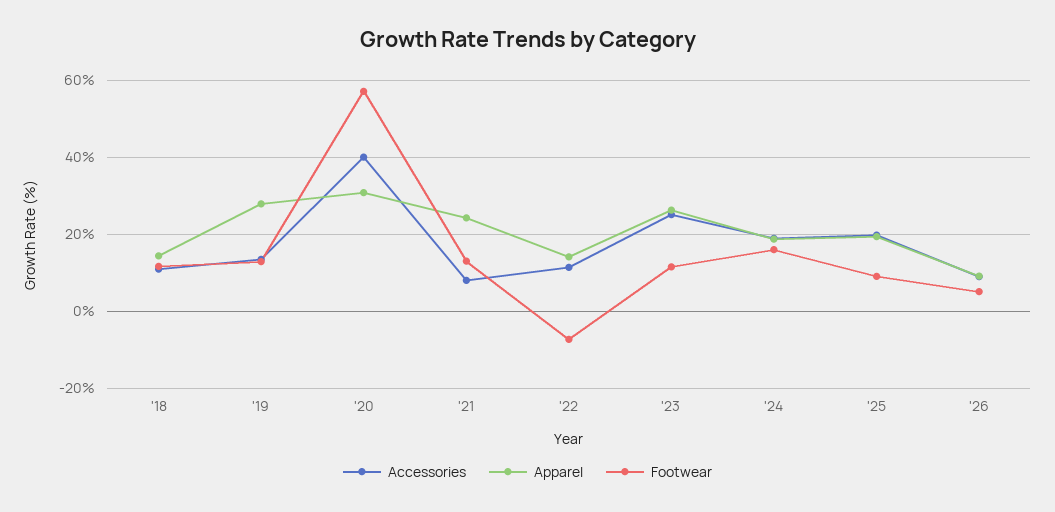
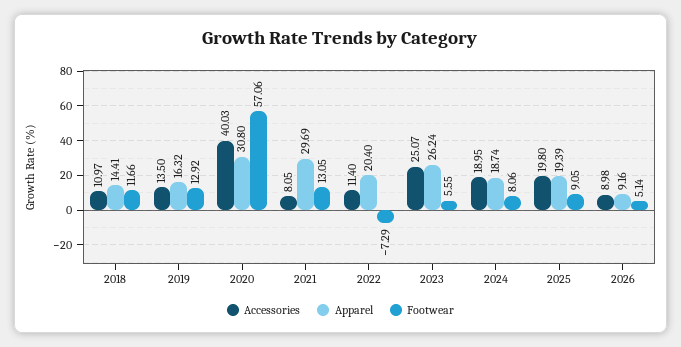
  {
    "Accessories": {
      "'18": 10.97,
      "'19": 13.5,
      "'20": 40.03,
      "'21": 8.05,
      "'22": 11.4,
      "'23": 25.07,
      "'24": 18.95,
      "'25": 19.8,
      "'26": 8.98
    },
    "Apparel": {
      "'18": 14.41,
-     "'19": 28,
+     "'19": 16.32,
      "'20": 30.8,
-     "'21": 24,
+     "'21": 29.69,
-     "'22": 14,
+     "'22": 20.4,
      "'23": 26.24,
      "'24": 18.74,
      "'25": 19.39,
      "'26": 9.16
    },
    "Footwear": {
      "'18": 11.66,
      "'19": 12.92,
      "'20": 57.06,
      "'21": 13.05,
      "'22": -7.29,
-     "'23": 12,
+     "'23": 5.55,
-     "'24": 16,
+     "'24": 8.06,
      "'25": 9.05,
      "'26": 5.14
    }
  }

